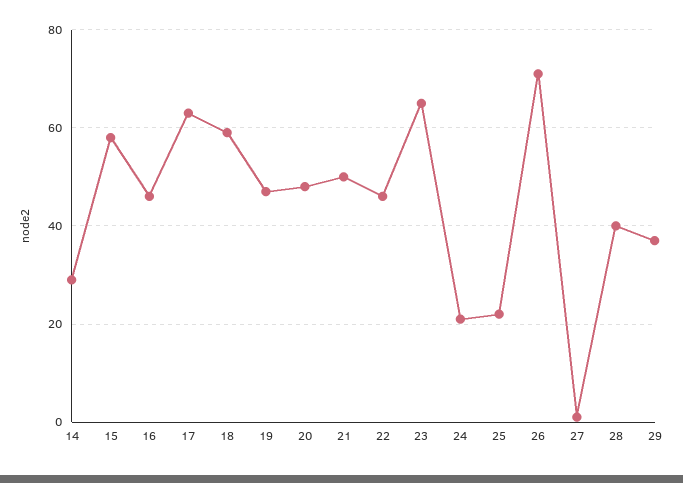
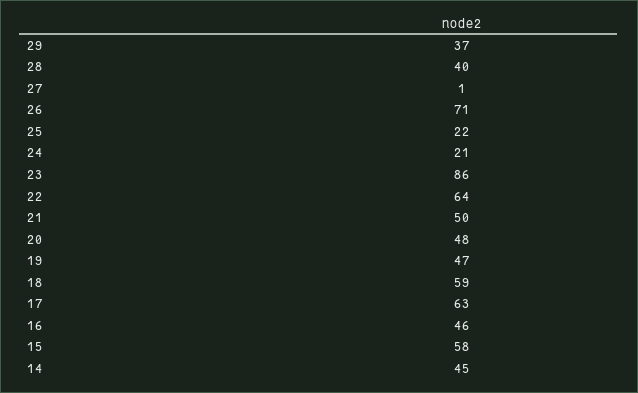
  {
-   "14": 30,
+   "14": 45,
    "15": 58,
    "16": 46,
    "17": 63,
    "18": 59,
    "19": 47,
    "20": 48,
    "21": 50,
-   "22": 45,
+   "22": 64,
-   "23": 65,
+   "23": 86,
    "24": 21,
    "25": 22,
    "26": 71,
    "27": 1,
    "28": 40,
    "29": 37
  }

